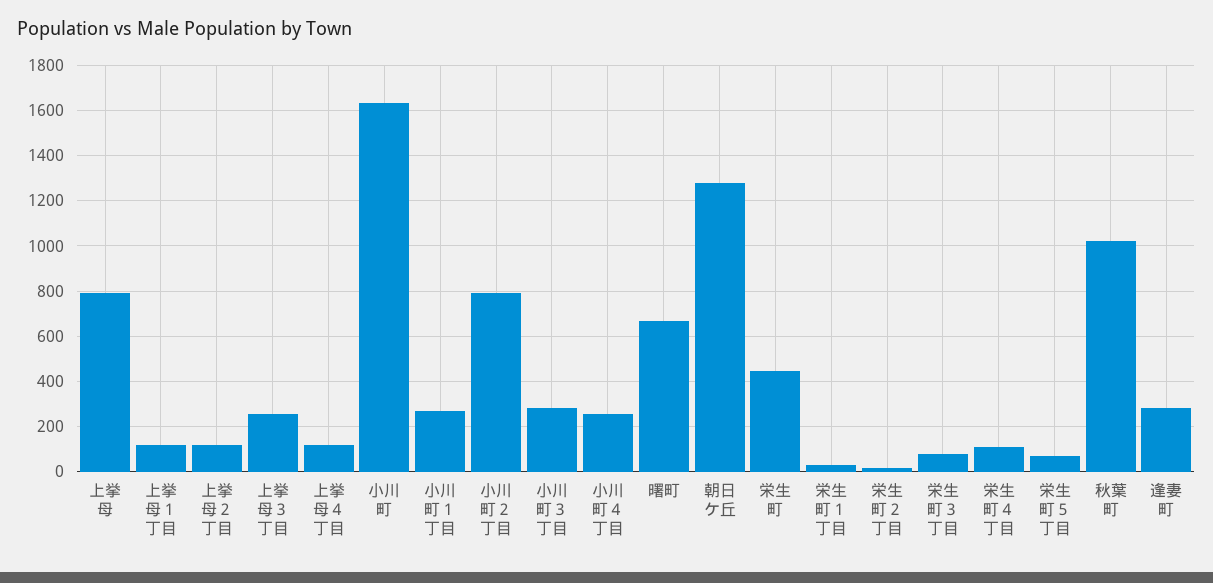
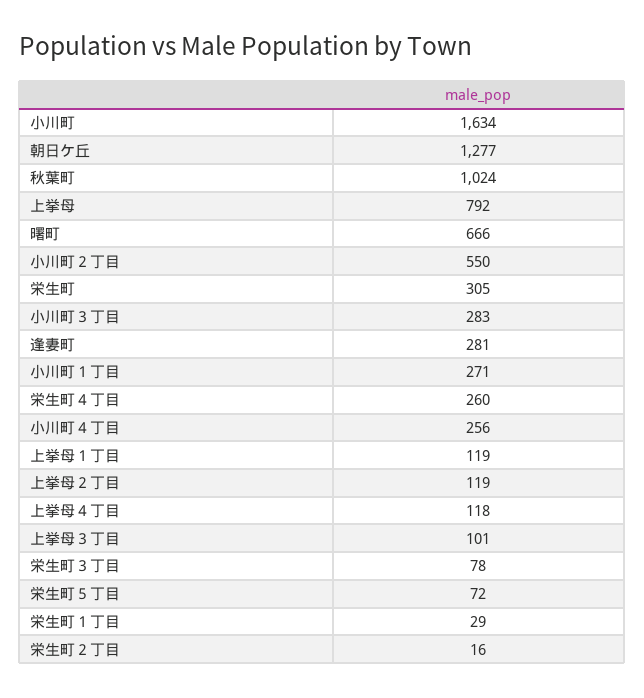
  {
    "上挙母": 792,
    "上挙母１丁目": 119,
    "上挙母２丁目": 119,
-   "上挙母３丁目": 250,
+   "上挙母３丁目": 101,
    "上挙母４丁目": 118,
    "小川町": 1634,
    "小川町１丁目": 271,
-   "小川町２丁目": 800,
+   "小川町２丁目": 550,
    "小川町３丁目": 283,
    "小川町４丁目": 256,
    "曙町": 666,
    "朝日ケ丘": 1277,
-   "栄生町": 450,
+   "栄生町": 305,
    "栄生町１丁目": 29,
    "栄生町２丁目": 16,
    "栄生町３丁目": 78,
-   "栄生町４丁目": 100,
+   "栄生町４丁目": 260,
    "栄生町５丁目": 72,
    "秋葉町": 1024,
    "逢妻町": 281
  }

